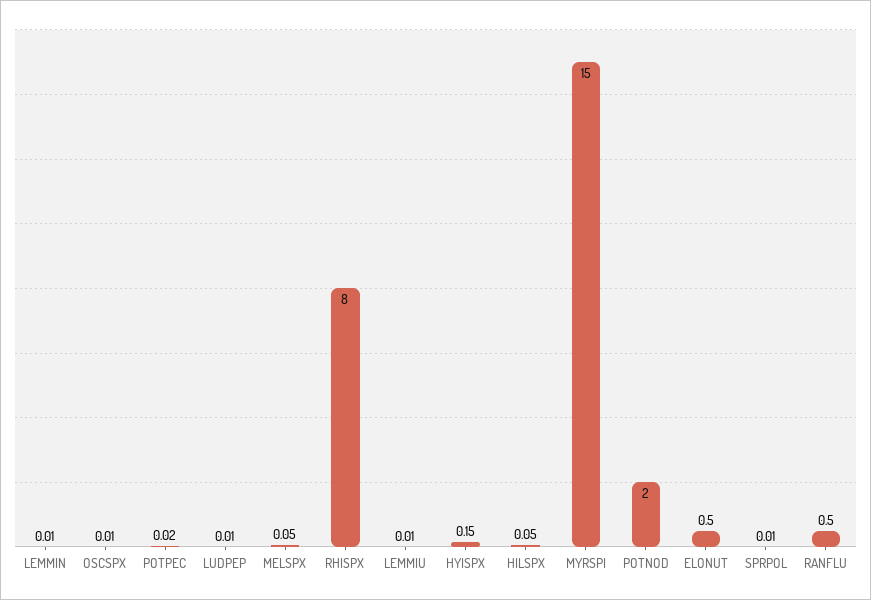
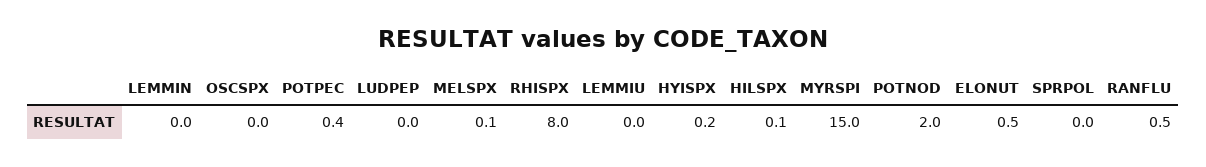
  {
    "LEMMIN": 0.01,
    "OSCSPX": 0.01,
-   "POTPEC": 0.02,
+   "POTPEC": 0.4,
    "LUDPEP": 0.01,
    "MELSPX": 0.05,
    "RHISPX": 8,
    "LEMMIU": 0.01,
    "HYISPX": 0.15,
    "HILSPX": 0.05,
    "MYRSPI": 15,
    "POTNOD": 2,
    "ELONUT": 0.5,
    "SPRPOL": 0.01,
    "RANFLU": 0.5
  }

